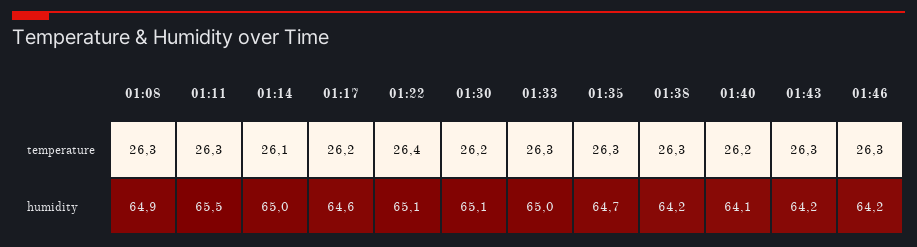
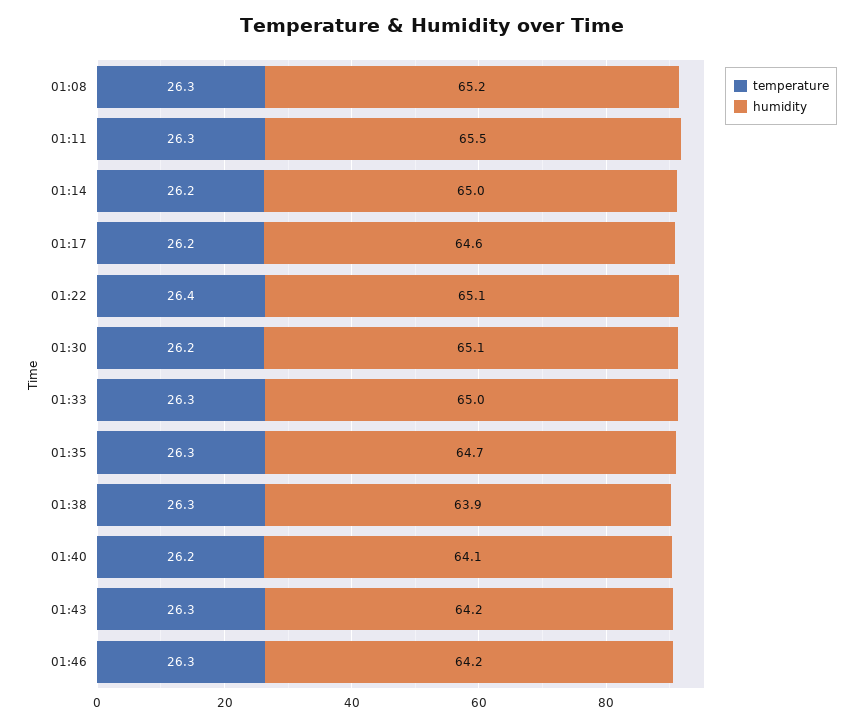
  {
    "temperature": {
      "01:08": 26.3,
      "01:11": 26.3,
-     "01:14": 26.1,
+     "01:14": 26.2,
      "01:17": 26.2,
      "01:22": 26.4,
      "01:30": 26.2,
      "01:33": 26.3,
      "01:35": 26.3,
      "01:38": 26.3,
      "01:40": 26.2,
      "01:43": 26.3,
      "01:46": 26.3
    },
    "humidity": {
-     "01:08": 64.9,
+     "01:08": 65.2,
      "01:11": 65.5,
      "01:14": 65,
      "01:17": 64.6,
      "01:22": 65.1,
      "01:30": 65.1,
      "01:33": 65,
      "01:35": 64.7,
-     "01:38": 64.2,
+     "01:38": 63.9,
      "01:40": 64.1,
      "01:43": 64.2,
      "01:46": 64.2
    }
  }

